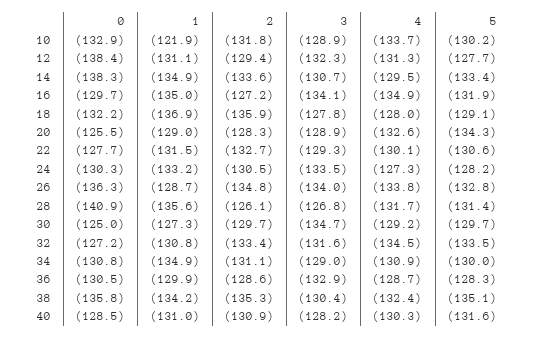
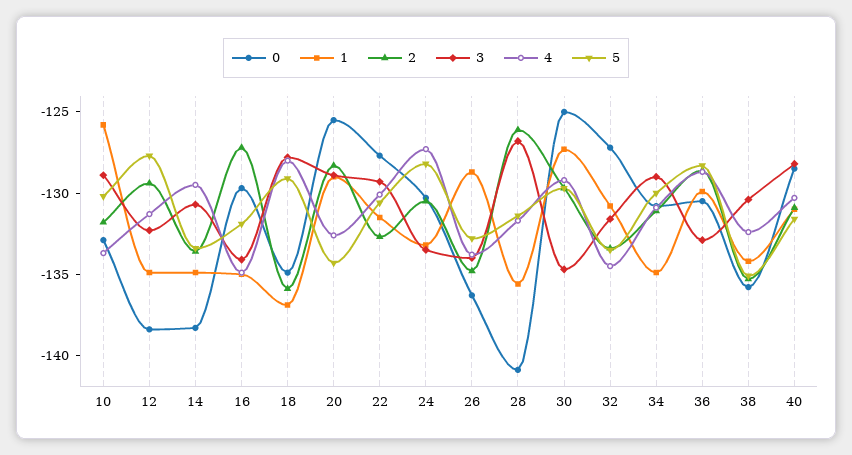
  {
    "0": {
      "10": -132.9,
      "12": -138.4,
      "14": -138.3,
      "16": -129.7,
-     "18": -132.2,
+     "18": -135,
      "20": -125.5,
      "22": -127.7,
      "24": -130.3,
      "26": -136.3,
      "28": -140.9,
      "30": -125,
      "32": -127.2,
      "34": -130.8,
      "36": -130.5,
      "38": -135.8,
      "40": -128.5
    },
    "1": {
-     "10": -121.9,
+     "10": -126,
-     "12": -131.1,
+     "12": -135,
      "14": -134.9,
      "16": -135,
      "18": -136.9,
      "20": -129,
      "22": -131.5,
      "24": -133.2,
      "26": -128.7,
      "28": -135.6,
      "30": -127.3,
      "32": -130.8,
      "34": -134.9,
      "36": -129.9,
      "38": -134.2,
      "40": -131
    },
    "2": {
      "10": -131.8,
      "12": -129.4,
      "14": -133.6,
      "16": -127.2,
      "18": -135.9,
      "20": -128.3,
      "22": -132.7,
      "24": -130.5,
      "26": -134.8,
      "28": -126.1,
      "30": -129.7,
      "32": -133.4,
      "34": -131.1,
      "36": -128.6,
      "38": -135.3,
      "40": -130.9
    },
    "3": {
      "10": -128.9,
      "12": -132.3,
      "14": -130.7,
      "16": -134.1,
      "18": -127.8,
      "20": -128.9,
      "22": -129.3,
      "24": -133.5,
      "26": -134,
      "28": -126.8,
      "30": -134.7,
      "32": -131.6,
      "34": -129,
      "36": -132.9,
      "38": -130.4,
      "40": -128.2
    },
    "4": {
      "10": -133.7,
      "12": -131.3,
      "14": -129.5,
      "16": -134.9,
      "18": -128,
      "20": -132.6,
      "22": -130.1,
      "24": -127.3,
      "26": -133.8,
      "28": -131.7,
      "30": -129.2,
      "32": -134.5,
      "34": -130.9,
      "36": -128.7,
      "38": -132.4,
      "40": -130.3
    },
    "5": {
      "10": -130.2,
      "12": -127.7,
      "14": -133.4,
      "16": -131.9,
      "18": -129.1,
      "20": -134.3,
      "22": -130.6,
      "24": -128.2,
      "26": -132.8,
      "28": -131.4,
      "30": -129.7,
      "32": -133.5,
      "34": -130,
      "36": -128.3,
      "38": -135.1,
      "40": -131.6
    }
  }

